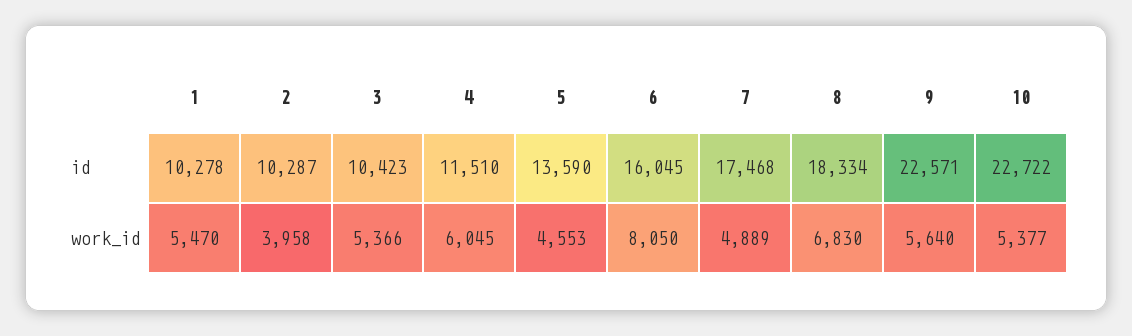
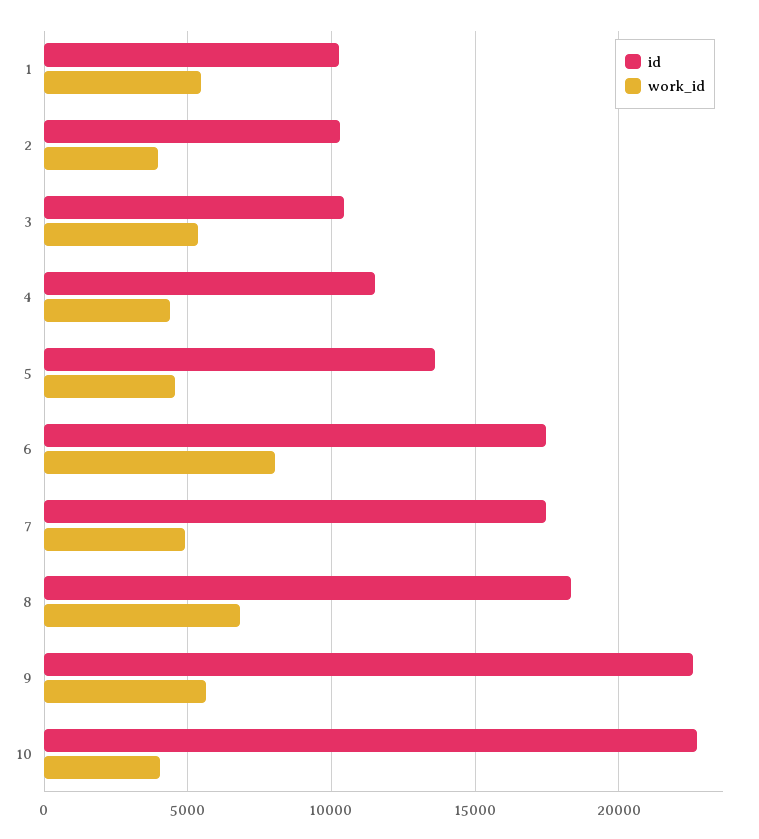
  {
    "id": {
      "1": 10278,
      "2": 10287,
      "3": 10423,
      "4": 11510,
      "5": 13590,
-     "6": 16045,
+     "6": 17500,
      "7": 17468,
      "8": 18334,
      "9": 22571,
      "10": 22722
    },
    "work_id": {
      "1": 5470,
      "2": 3958,
      "3": 5366,
-     "4": 6045,
+     "4": 4500,
      "5": 4553,
      "6": 8050,
      "7": 4889,
      "8": 6830,
      "9": 5640,
-     "10": 5377
+     "10": 4000
    }
  }

